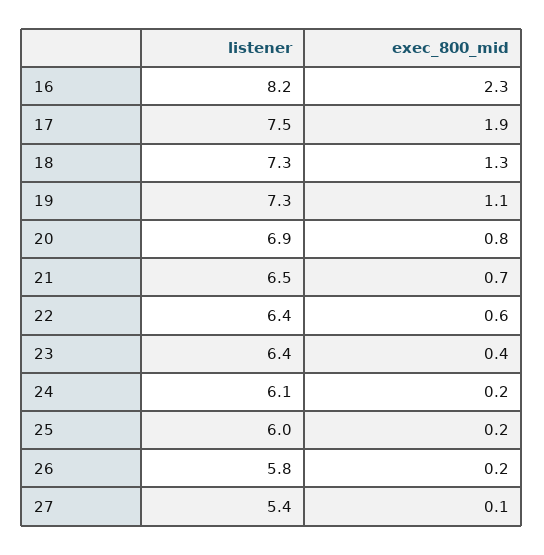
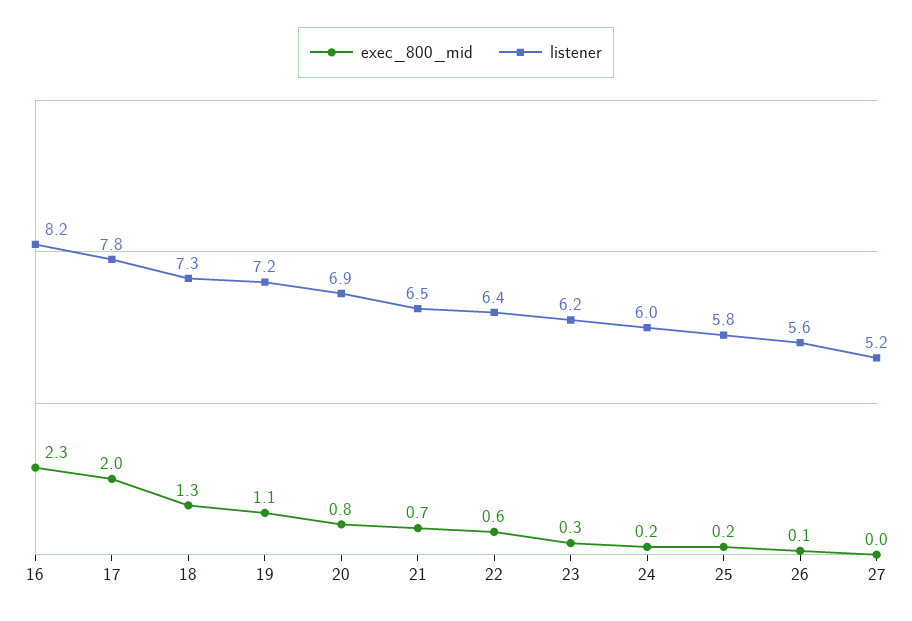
  {
    "listener": {
      "16": 8.2,
-     "17": 7.5,
+     "17": 7.8,
      "18": 7.3,
-     "19": 7.3,
+     "19": 7.2,
      "20": 6.9,
      "21": 6.5,
      "22": 6.4,
-     "23": 6.4,
+     "23": 6.2,
-     "24": 6.1,
+     "24": 6,
-     "25": 6,
+     "25": 5.8,
-     "26": 5.8,
+     "26": 5.6,
-     "27": 5.4
+     "27": 5.2
    },
    "exec_800_mid": {
      "16": 2.3,
-     "17": 1.9,
+     "17": 2,
      "18": 1.3,
      "19": 1.1,
      "20": 0.8,
      "21": 0.7,
      "22": 0.6,
-     "23": 0.4,
+     "23": 0.3,
      "24": 0.2,
      "25": 0.2,
-     "26": 0.2,
+     "26": 0.1,
-     "27": 0.1
+     "27": 0
    }
  }

